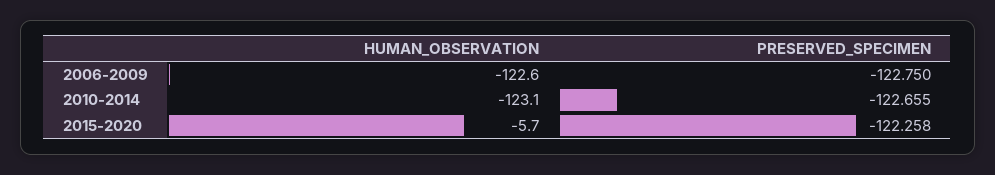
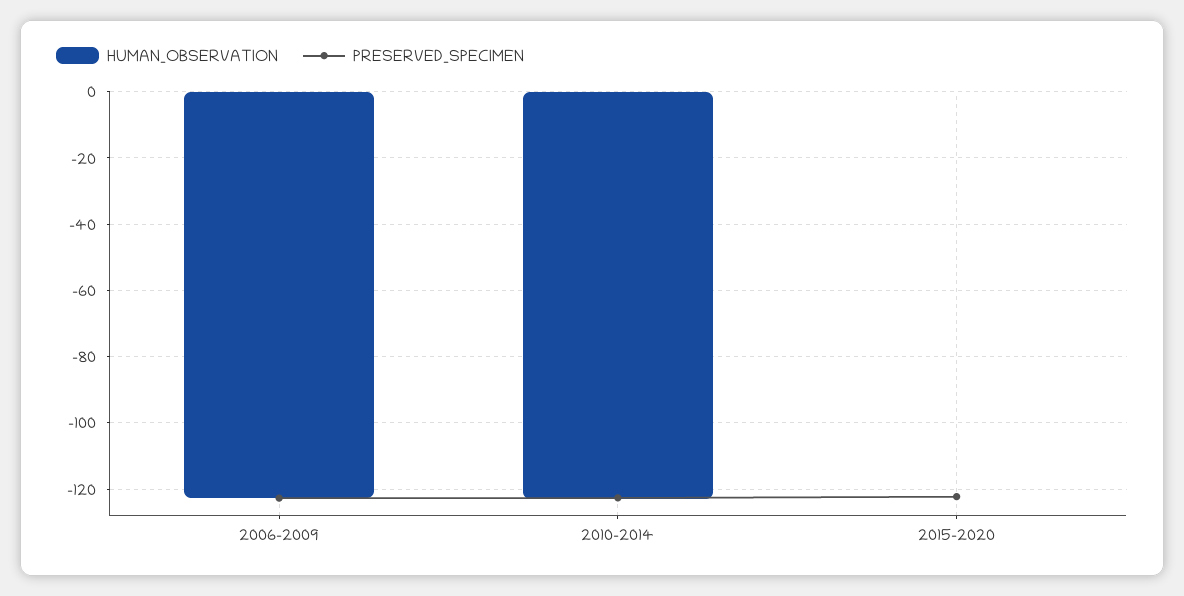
  {
    "HUMAN_OBSERVATION": {
      "2006-2009": -122.6,
      "2010-2014": -123.1,
-     "2015-2020": -5.7
+     "2015-2020": 0
    },
    "PRESERVED_SPECIMEN": {
      "2006-2009": -122.75,
      "2010-2014": -122.655,
      "2015-2020": -122.258
    }
  }

